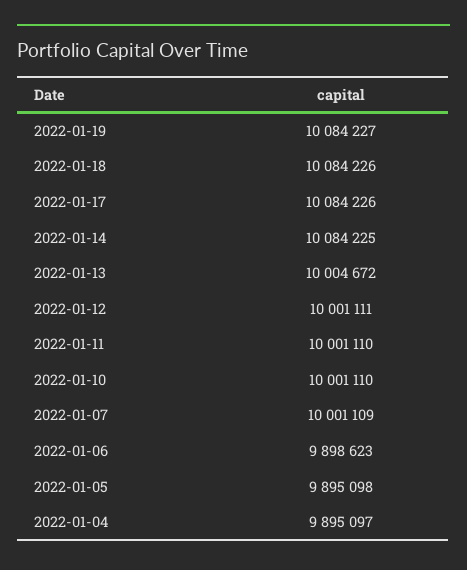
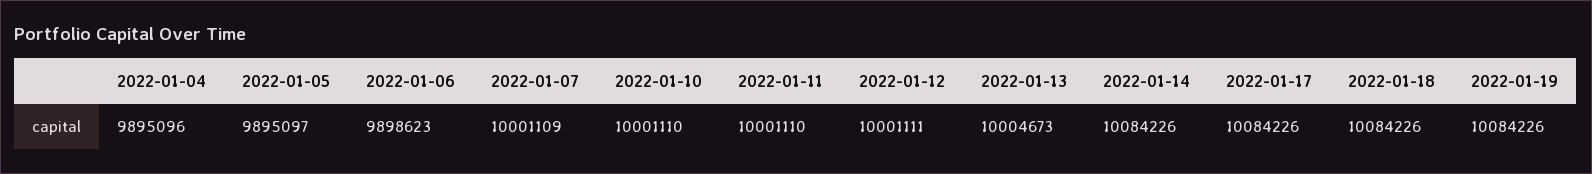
  {
-   "2022-01-19": 10084227,
+   "2022-01-19": 10084226,
    "2022-01-18": 10084226,
    "2022-01-17": 10084226,
-   "2022-01-14": 10084225,
+   "2022-01-14": 10084226,
-   "2022-01-13": 10004672,
+   "2022-01-13": 10004673,
    "2022-01-12": 10001111,
    "2022-01-11": 10001110,
    "2022-01-10": 10001110,
    "2022-01-07": 10001109,
    "2022-01-06": 9898623,
-   "2022-01-05": 9895098,
+   "2022-01-05": 9895097,
-   "2022-01-04": 9895097
+   "2022-01-04": 9895096
  }

